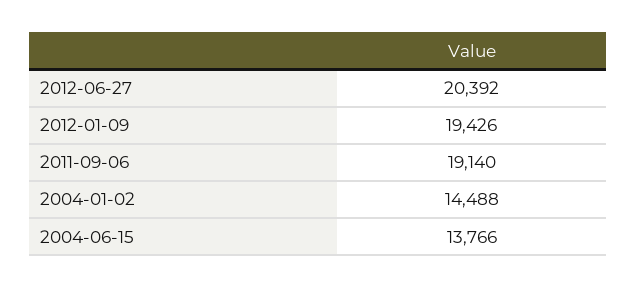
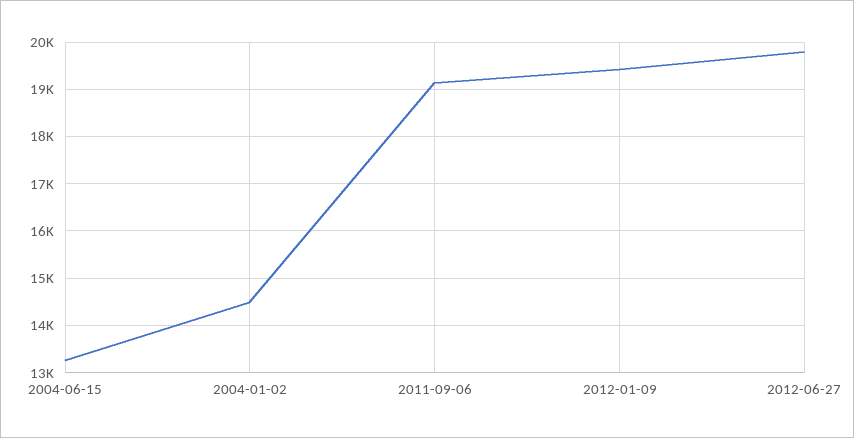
  {
-   "2012-06-27": 20392,
+   "2012-06-27": 19800,
    "2012-01-09": 19426,
    "2011-09-06": 19140,
    "2004-01-02": 14488,
-   "2004-06-15": 13766
+   "2004-06-15": 13200
  }

